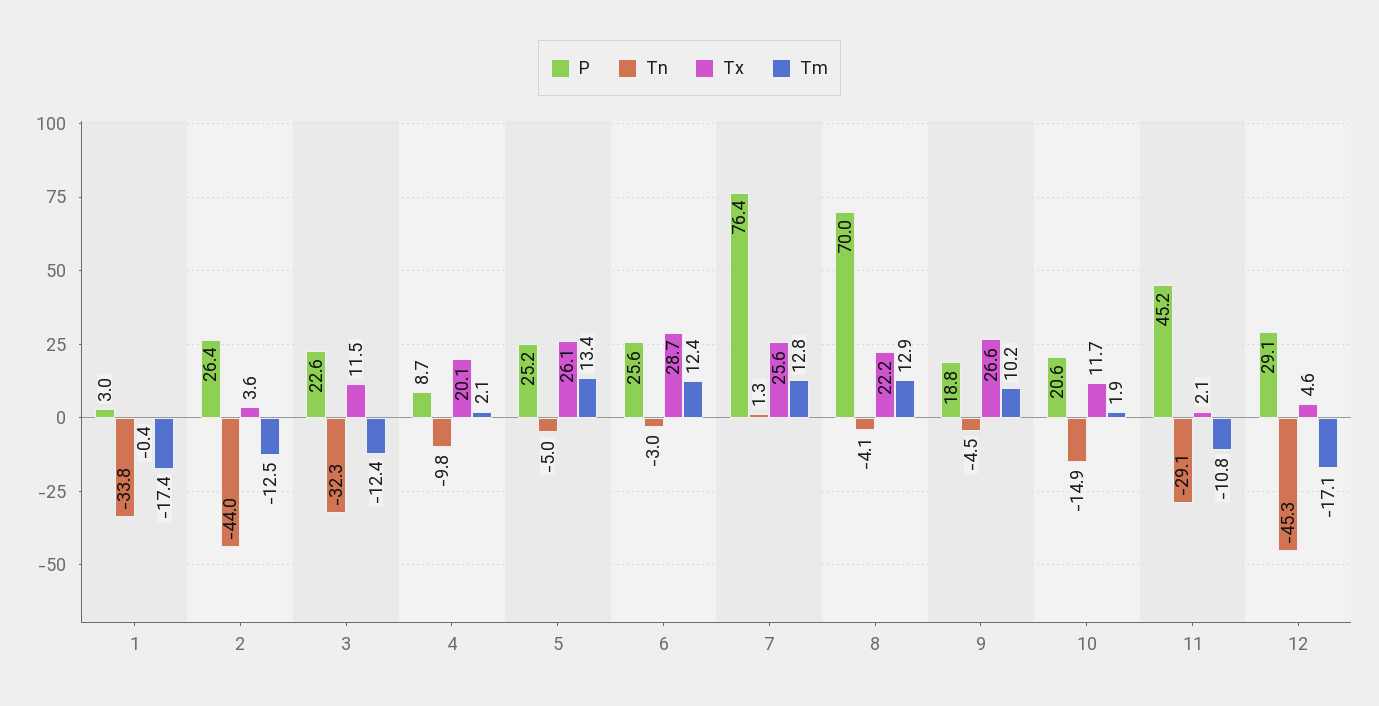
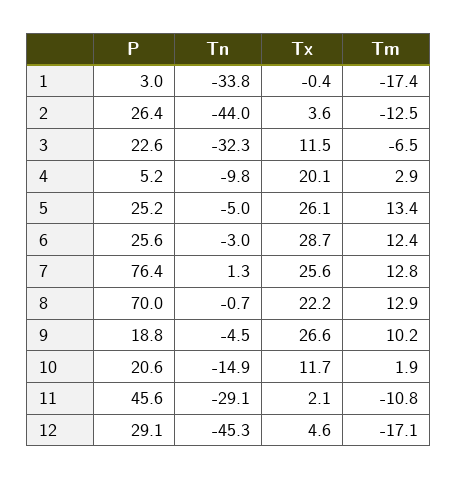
  {
    "P": {
      "1": 3,
      "2": 26.4,
      "3": 22.6,
-     "4": 8.7,
+     "4": 5.2,
      "5": 25.2,
      "6": 25.6,
      "7": 76.4,
      "8": 70,
      "9": 18.8,
      "10": 20.6,
-     "11": 45.2,
+     "11": 45.6,
      "12": 29.1
    },
    "Tn": {
      "1": -33.8,
      "2": -44,
      "3": -32.3,
      "4": -9.8,
      "5": -5,
      "6": -3,
      "7": 1.3,
-     "8": -4.1,
+     "8": -0.7,
      "9": -4.5,
      "10": -14.9,
      "11": -29.1,
      "12": -45.3
    },
    "Tx": {
      "1": -0.4,
      "2": 3.6,
      "3": 11.5,
      "4": 20.1,
      "5": 26.1,
      "6": 28.7,
      "7": 25.6,
      "8": 22.2,
      "9": 26.6,
      "10": 11.7,
      "11": 2.1,
      "12": 4.6
    },
    "Tm": {
      "1": -17.4,
      "2": -12.5,
-     "3": -12.4,
+     "3": -6.5,
-     "4": 2.1,
+     "4": 2.9,
      "5": 13.4,
      "6": 12.4,
      "7": 12.8,
      "8": 12.9,
      "9": 10.2,
      "10": 1.9,
      "11": -10.8,
      "12": -17.1
    }
  }

